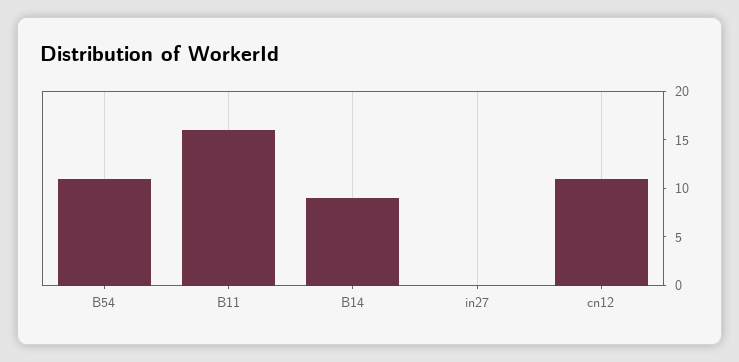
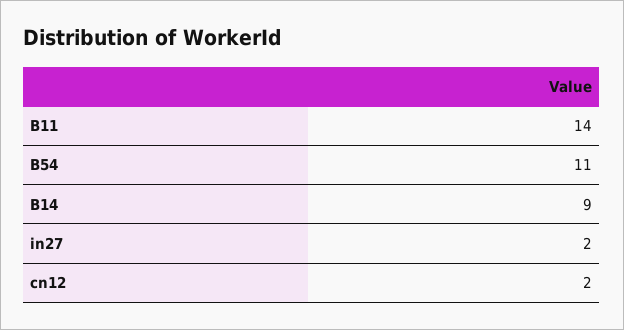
  {
    "B54": 11,
-   "B11": 16,
+   "B11": 14,
    "B14": 9,
-   "in27": 0,
+   "in27": 2,
-   "cn12": 11
+   "cn12": 2
  }

